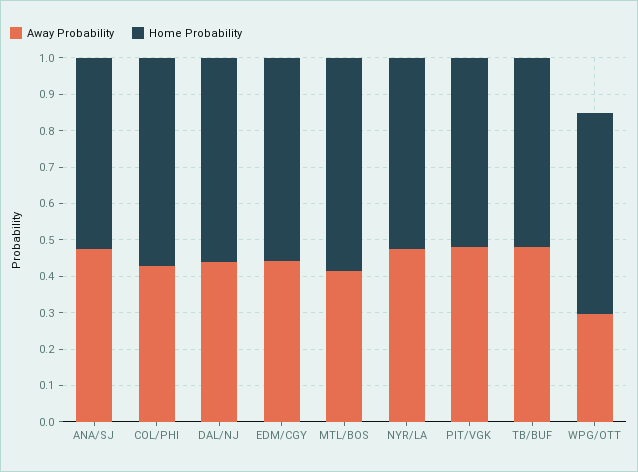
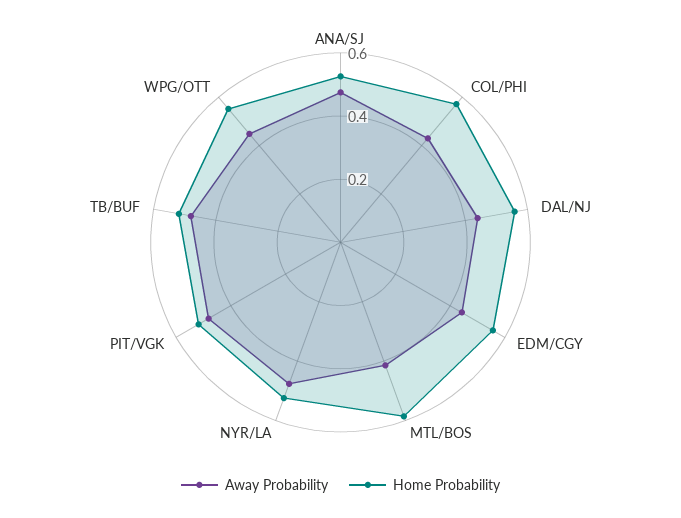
  {
    "Away Probability": {
      "ANA/SJ": 0.475,
      "COL/PHI": 0.425,
      "DAL/NJ": 0.45,
      "EDM/CGY": 0.45,
      "MTL/BOS": 0.425,
      "NYR/LA": 0.475,
      "PIT/VGK": 0.475,
      "TB/BUF": 0.475,
-     "WPG/OTT": 0.3
+     "WPG/OTT": 0.45
    },
    "Home Probability": {
      "ANA/SJ": 0.525,
      "COL/PHI": 0.575,
      "DAL/NJ": 0.55,
      "EDM/CGY": 0.55,
      "MTL/BOS": 0.575,
      "NYR/LA": 0.525,
      "PIT/VGK": 0.525,
      "TB/BUF": 0.525,
      "WPG/OTT": 0.55
    }
  }

